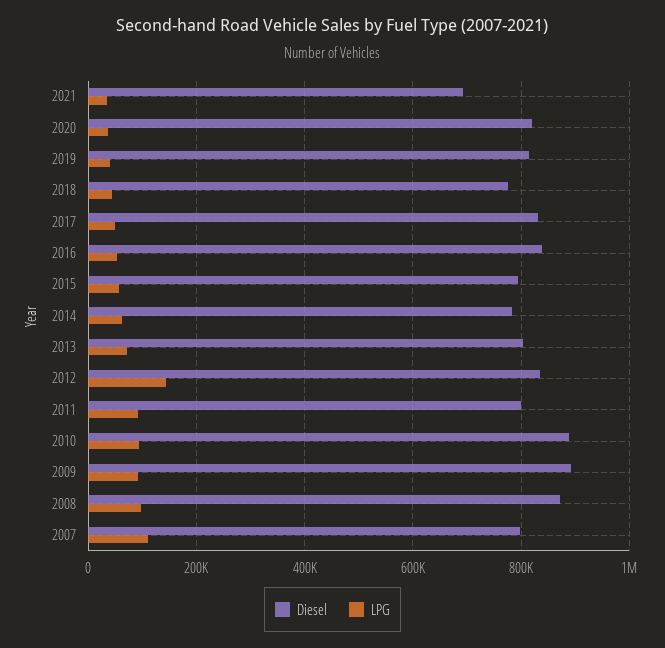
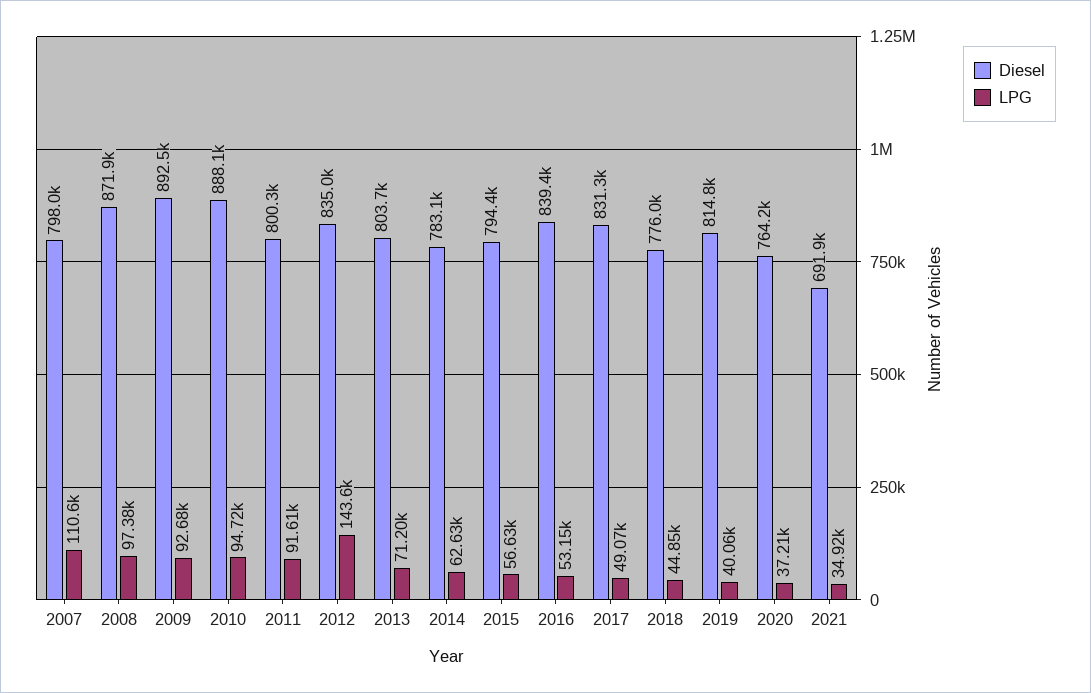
  {
    "Diesel": {
      "2021": 691900,
-     "2020": 820000,
+     "2020": 764200,
      "2019": 814800,
      "2018": 776000,
      "2017": 831300,
      "2016": 839400,
      "2015": 794400,
      "2014": 783100,
      "2013": 803700,
      "2012": 835000,
      "2011": 800300,
      "2010": 888100,
      "2009": 892500,
      "2008": 871900,
      "2007": 798000
    },
    "LPG": {
      "2021": 34920,
      "2020": 37210,
      "2019": 40060,
      "2018": 44850,
      "2017": 49070,
      "2016": 53150,
      "2015": 56630,
      "2014": 62630,
      "2013": 71200,
      "2012": 143600,
      "2011": 91610,
      "2010": 94720,
      "2009": 92680,
      "2008": 97380,
      "2007": 110600
    }
  }

